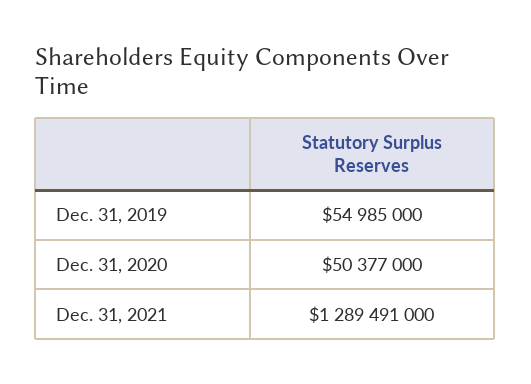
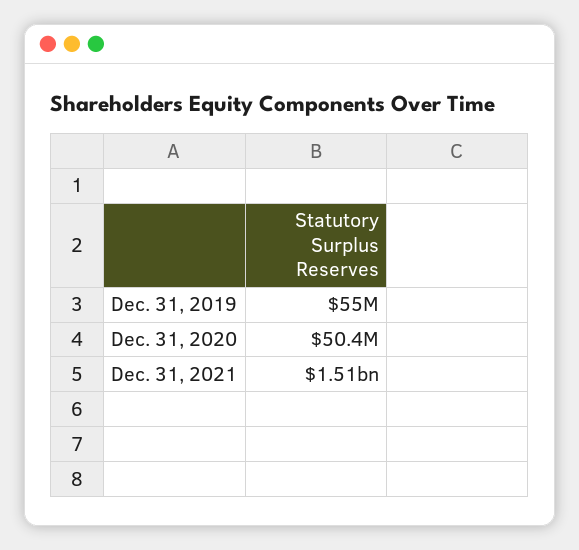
  {
    "Dec. 31, 2019": 54985000,
    "Dec. 31, 2020": 50377000,
-   "Dec. 31, 2021": 1289491000
+   "Dec. 31, 2021": 1510000000
  }

